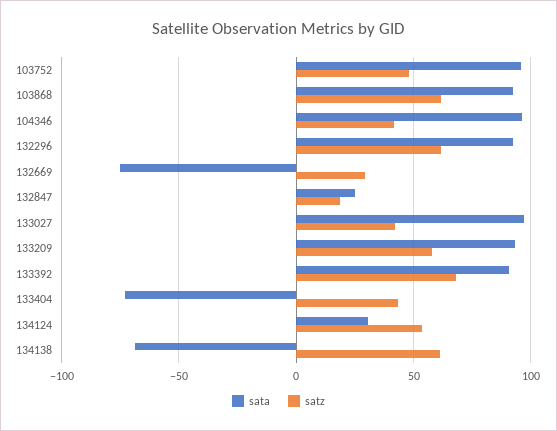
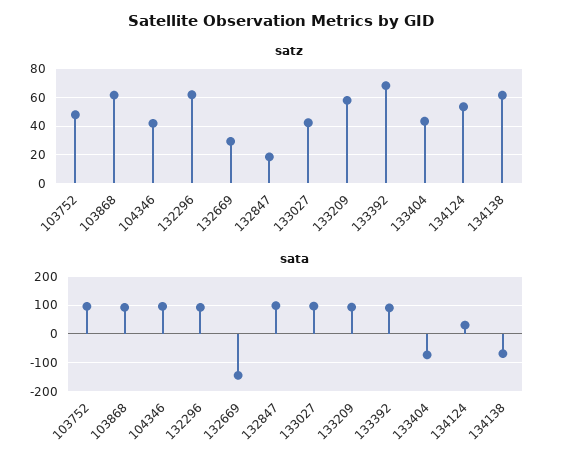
  {
    "sata": {
      "103752": 95,
      "103868": 90,
      "104346": 95,
      "132296": 95,
-     "132669": -75,
+     "132669": -150,
-     "132847": 25,
+     "132847": 100,
      "133027": 95,
      "133209": 95,
      "133392": 90,
      "133404": -75,
      "134124": 30,
      "134138": -70
    },
    "satz": {
      "103752": 50,
      "103868": 60,
      "104346": 40,
      "132296": 60,
      "132669": 30,
      "132847": 20,
      "133027": 40,
      "133209": 60,
      "133392": 70,
      "133404": 45,
      "134124": 55,
      "134138": 60
    }
  }

